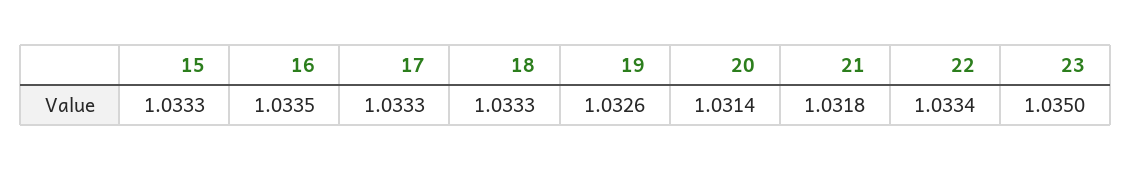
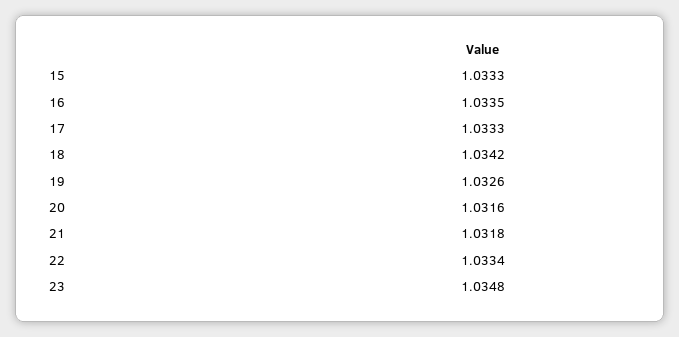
  {
    "15": 1.0333,
    "16": 1.0335,
    "17": 1.0333,
-   "18": 1.0333,
+   "18": 1.0342,
    "19": 1.0326,
-   "20": 1.0314,
+   "20": 1.0316,
    "21": 1.0318,
    "22": 1.0334,
-   "23": 1.035
+   "23": 1.0348
  }

